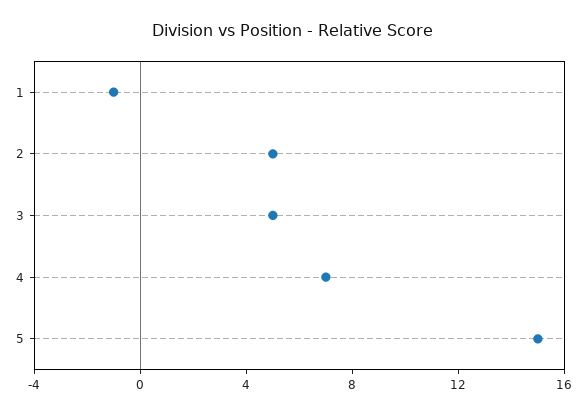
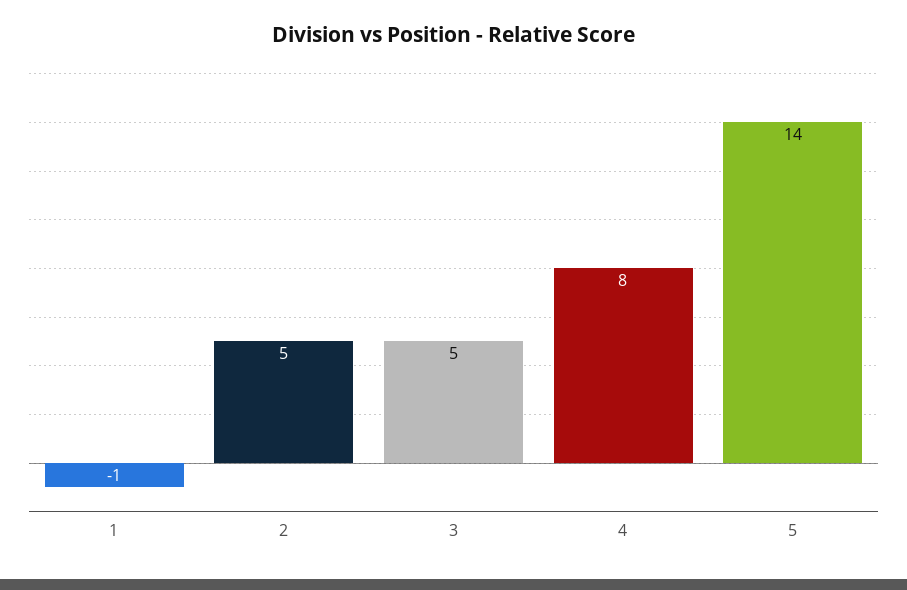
  {
    "1": -1,
    "2": 5,
    "3": 5,
-   "4": 7,
+   "4": 8,
-   "5": 15
+   "5": 14
  }

